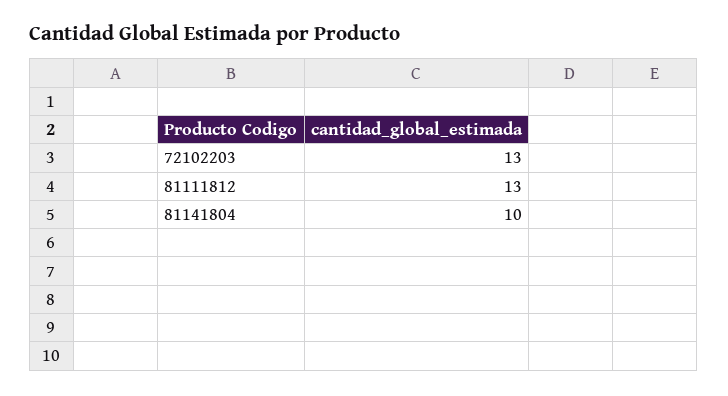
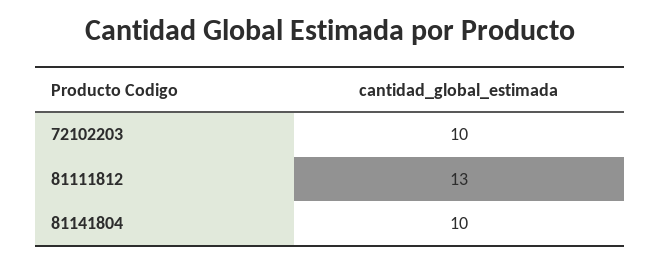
  {
-   "72102203": 13,
+   "72102203": 10,
    "81111812": 13,
    "81141804": 10
  }

